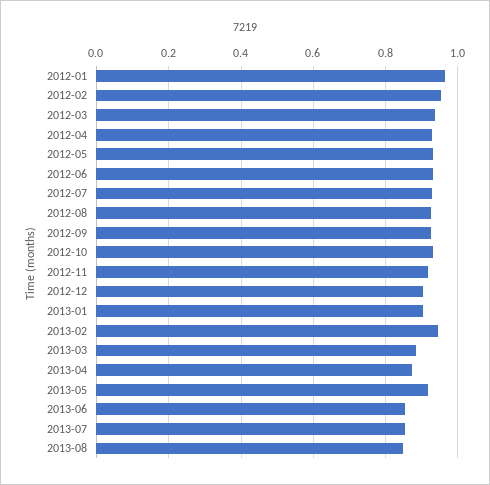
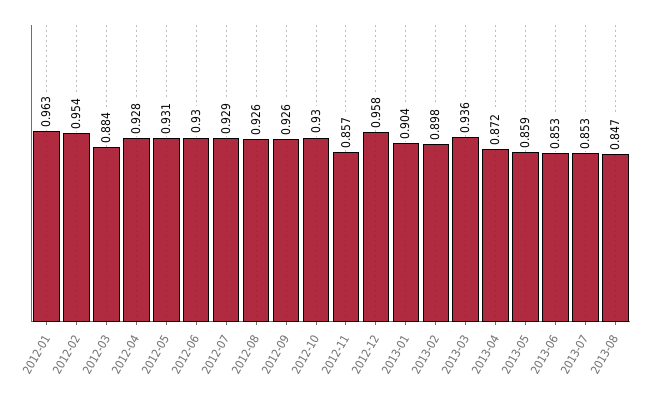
  {
    "2012-01": 0.963,
    "2012-02": 0.954,
-   "2012-03": 0.94,
+   "2012-03": 0.884,
    "2012-04": 0.928,
    "2012-05": 0.931,
    "2012-06": 0.93,
    "2012-07": 0.929,
    "2012-08": 0.926,
    "2012-09": 0.926,
    "2012-10": 0.93,
-   "2012-11": 0.92,
+   "2012-11": 0.857,
-   "2012-12": 0.9,
+   "2012-12": 0.958,
    "2013-01": 0.904,
-   "2013-02": 0.94,
+   "2013-02": 0.898,
-   "2013-03": 0.88,
+   "2013-03": 0.936,
    "2013-04": 0.872,
-   "2013-05": 0.92,
+   "2013-05": 0.859,
    "2013-06": 0.853,
    "2013-07": 0.853,
    "2013-08": 0.847
  }

